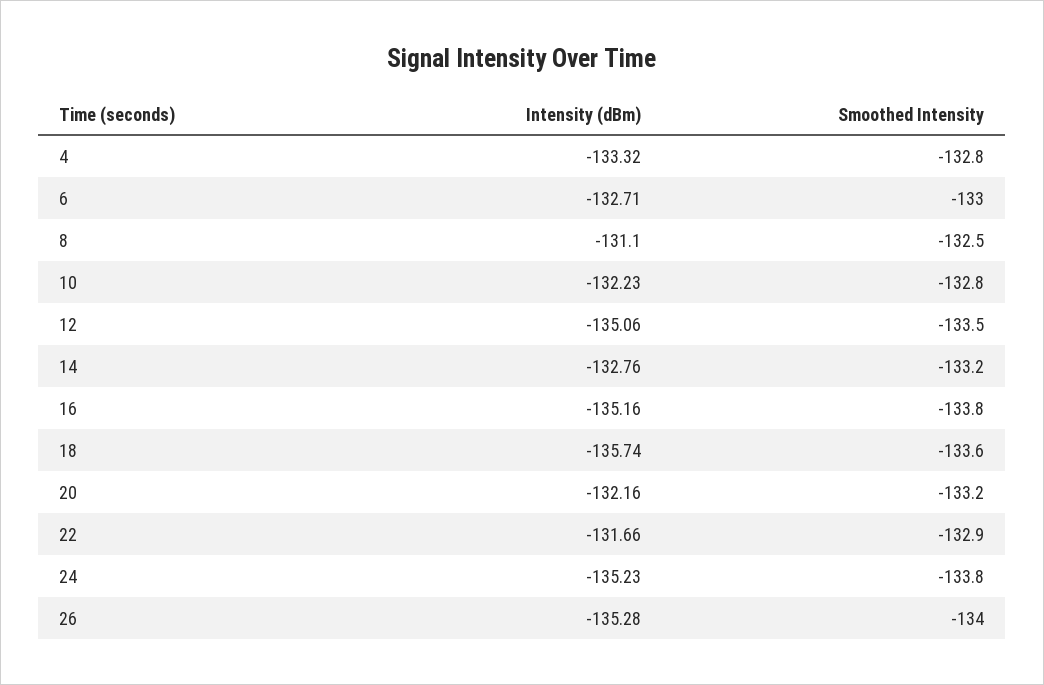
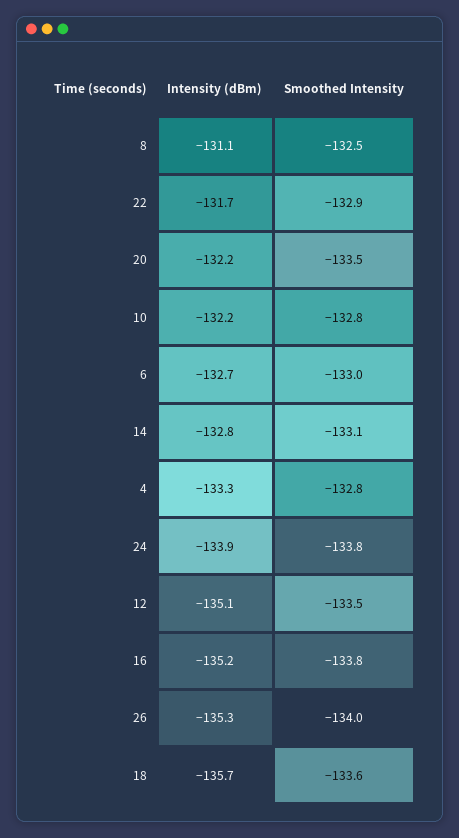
  {
    "Intensity (dBm)": {
      "4": -133.32,
      "6": -132.71,
      "8": -131.1,
      "10": -132.23,
      "12": -135.06,
      "14": -132.76,
      "16": -135.16,
      "18": -135.74,
      "20": -132.16,
      "22": -131.66,
-     "24": -135.23,
+     "24": -133.9,
      "26": -135.28
    },
    "Smoothed Intensity": {
      "4": -132.8,
      "6": -133,
      "8": -132.5,
      "10": -132.8,
      "12": -133.5,
-     "14": -133.2,
+     "14": -133.1,
      "16": -133.8,
      "18": -133.6,
-     "20": -133.2,
+     "20": -133.5,
      "22": -132.9,
      "24": -133.8,
      "26": -134
    }
  }

